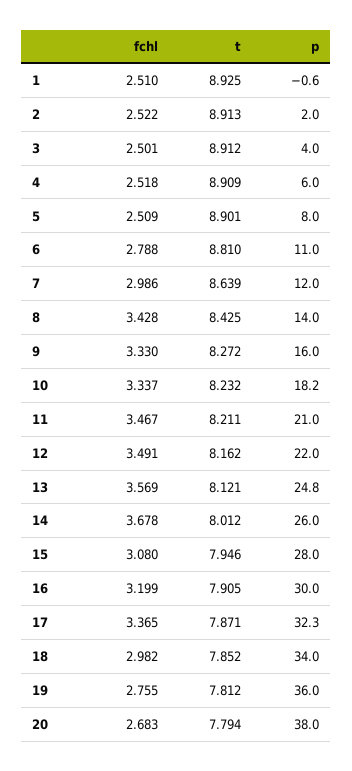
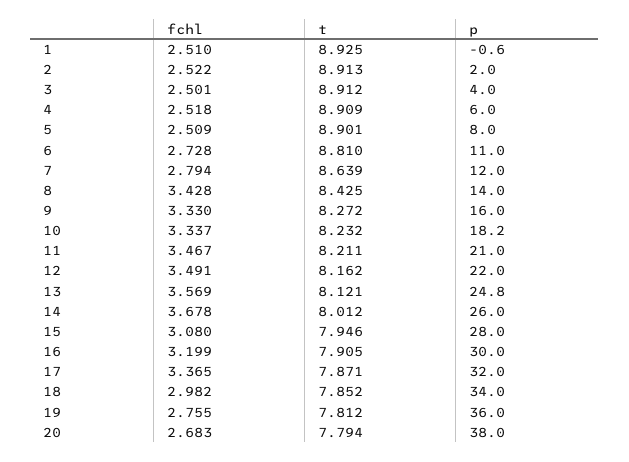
  {
    "fchl": {
      "1": 2.51,
      "2": 2.522,
      "3": 2.501,
      "4": 2.518,
      "5": 2.509,
-     "6": 2.788,
+     "6": 2.728,
-     "7": 2.986,
+     "7": 2.794,
      "8": 3.428,
      "9": 3.33,
      "10": 3.337,
      "11": 3.467,
      "12": 3.491,
      "13": 3.569,
      "14": 3.678,
      "15": 3.08,
      "16": 3.199,
      "17": 3.365,
      "18": 2.982,
      "19": 2.755,
      "20": 2.683
    },
    "t": {
      "1": 8.925,
      "2": 8.913,
      "3": 8.912,
      "4": 8.909,
      "5": 8.901,
      "6": 8.81,
      "7": 8.639,
      "8": 8.425,
      "9": 8.272,
      "10": 8.232,
      "11": 8.211,
      "12": 8.162,
      "13": 8.121,
      "14": 8.012,
      "15": 7.946,
      "16": 7.905,
      "17": 7.871,
      "18": 7.852,
      "19": 7.812,
      "20": 7.794
    },
    "p": {
      "1": -0.6,
      "2": 2,
      "3": 4,
      "4": 6,
      "5": 8,
      "6": 11,
      "7": 12,
      "8": 14,
      "9": 16,
      "10": 18.2,
      "11": 21,
      "12": 22,
      "13": 24.8,
      "14": 26,
      "15": 28,
      "16": 30,
-     "17": 32.3,
+     "17": 32,
      "18": 34,
      "19": 36,
      "20": 38
    }
  }

